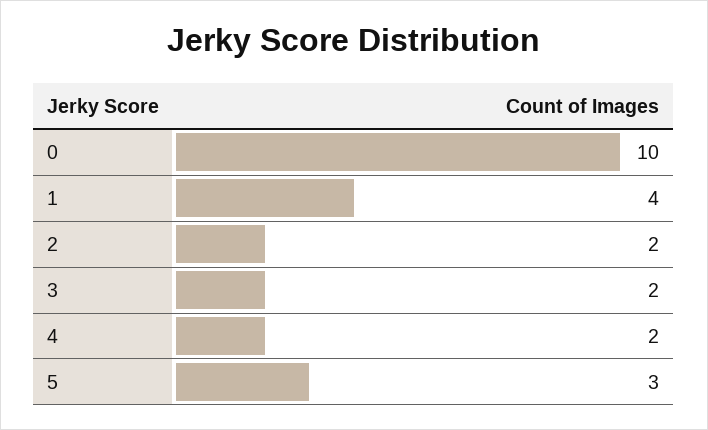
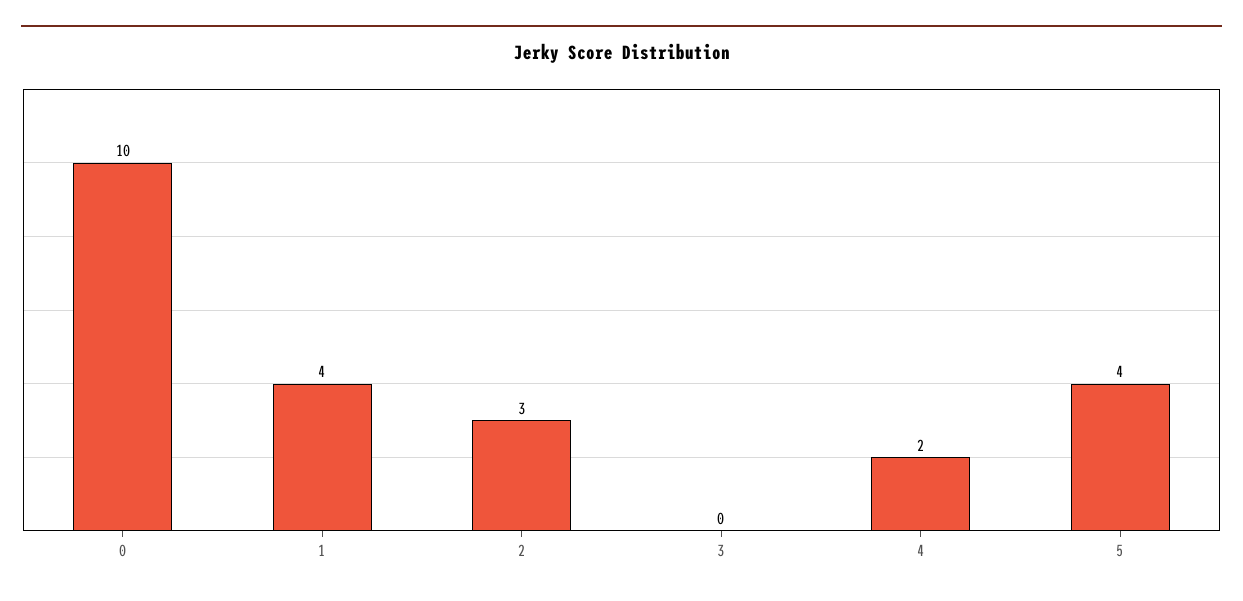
  {
    "0": 10,
    "1": 4,
-   "2": 2,
+   "2": 3,
-   "3": 2,
+   "3": 0,
    "4": 2,
-   "5": 3
+   "5": 4
  }

